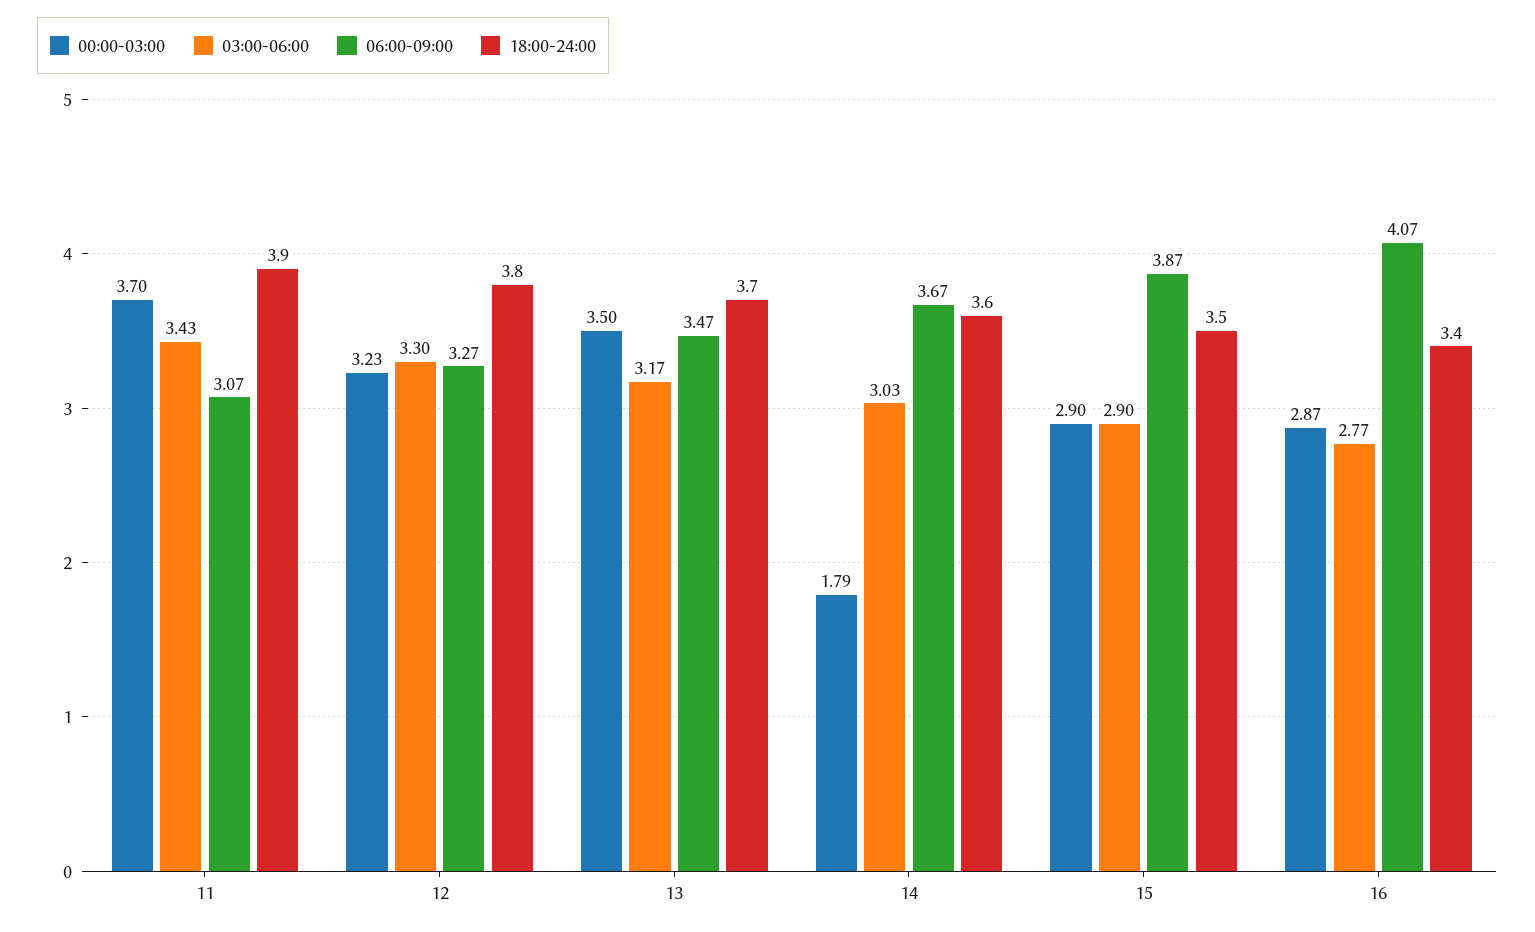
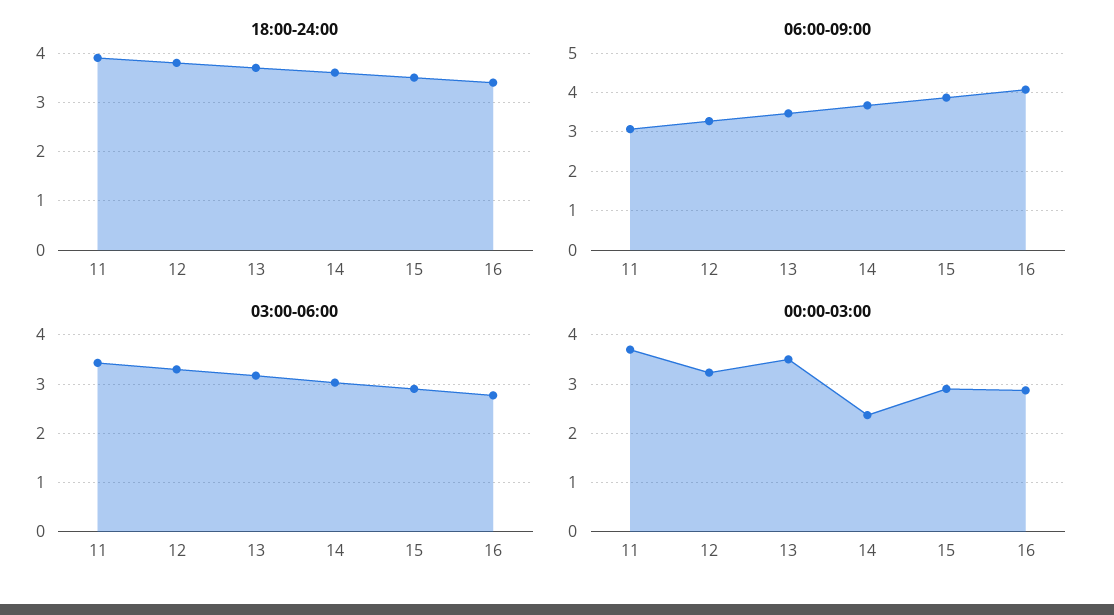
  {
    "00:00-03:00": {
      "11": 3.7,
      "12": 3.23,
      "13": 3.5,
-     "14": 1.79,
+     "14": 2.4,
      "15": 2.9,
      "16": 2.87
    },
    "03:00-06:00": {
      "11": 3.43,
      "12": 3.3,
      "13": 3.17,
      "14": 3.03,
      "15": 2.9,
      "16": 2.77
    },
    "06:00-09:00": {
      "11": 3.07,
      "12": 3.27,
      "13": 3.47,
      "14": 3.67,
      "15": 3.87,
      "16": 4.07
    },
    "18:00-24:00": {
      "11": 3.9,
      "12": 3.8,
      "13": 3.7,
      "14": 3.6,
      "15": 3.5,
      "16": 3.4
    }
  }

